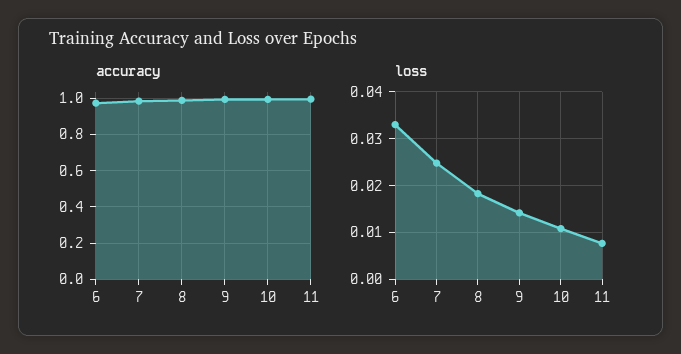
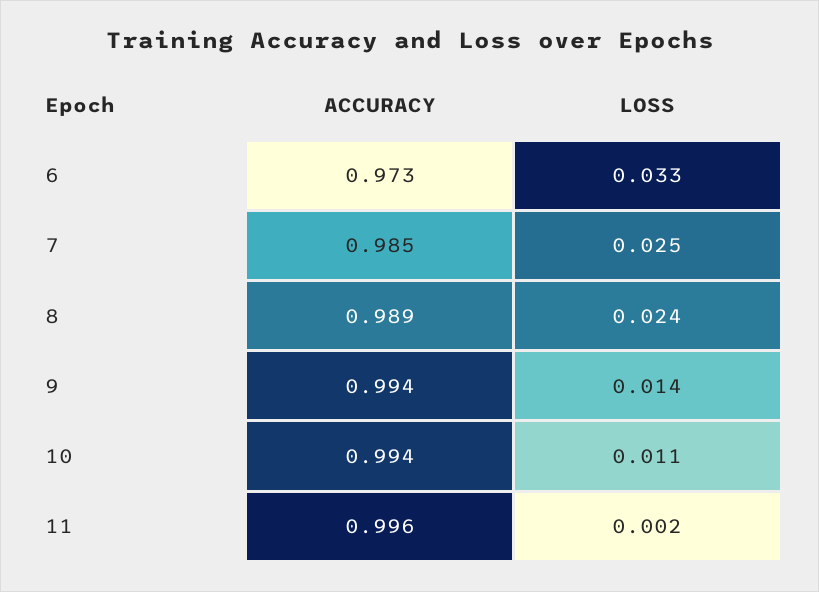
  {
    "accuracy": {
      "6": 0.973,
      "7": 0.985,
      "8": 0.989,
      "9": 0.994,
      "10": 0.994,
      "11": 0.996
    },
    "loss": {
      "6": 0.033,
      "7": 0.025,
-     "8": 0.018,
+     "8": 0.024,
      "9": 0.014,
      "10": 0.011,
-     "11": 0.008
+     "11": 0.002
    }
  }

